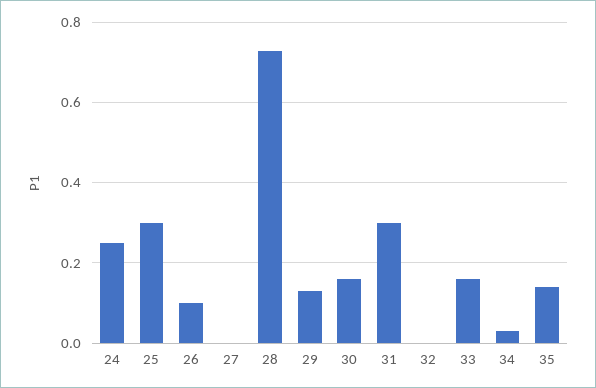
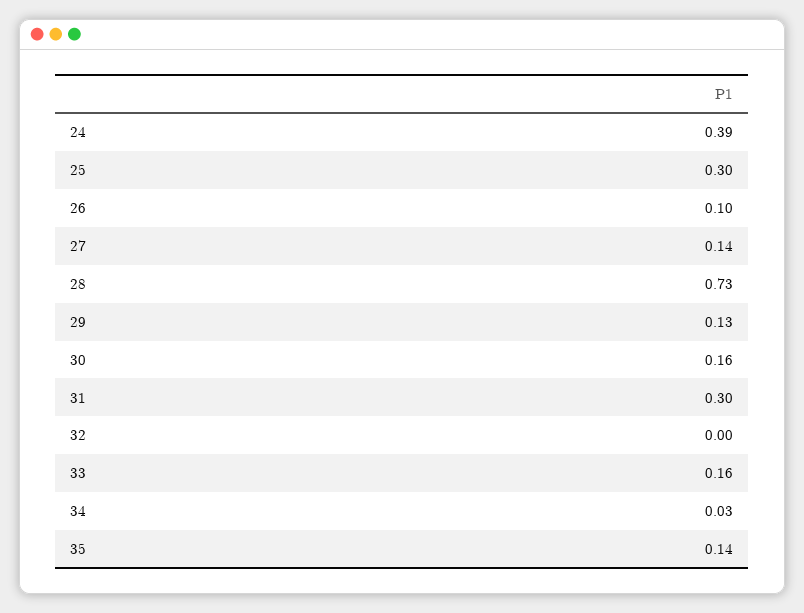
  {
-   "24": 0.25,
+   "24": 0.39,
    "25": 0.3,
    "26": 0.1,
-   "27": 0,
+   "27": 0.14,
    "28": 0.73,
    "29": 0.13,
    "30": 0.16,
    "31": 0.3,
    "32": 0,
    "33": 0.16,
    "34": 0.03,
    "35": 0.14
  }

